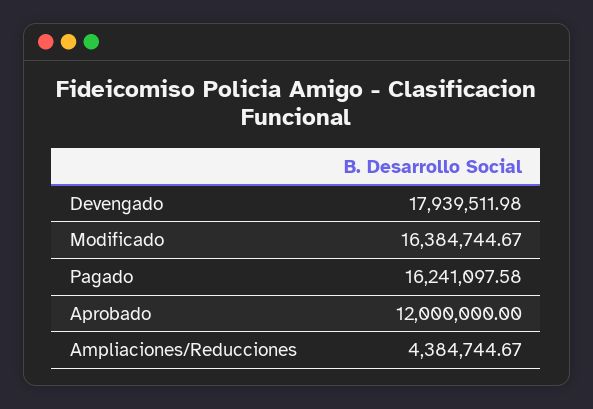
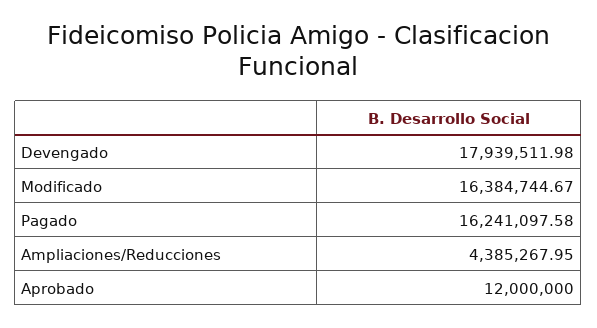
  {
    "Devengado": 17939511.98,
    "Modificado": 16384744.67,
    "Pagado": 16241097.58,
    "Aprobado": 12000000,
-   "Ampliaciones/Reducciones": 4384744.67
+   "Ampliaciones/Reducciones": 4385267.95
  }

